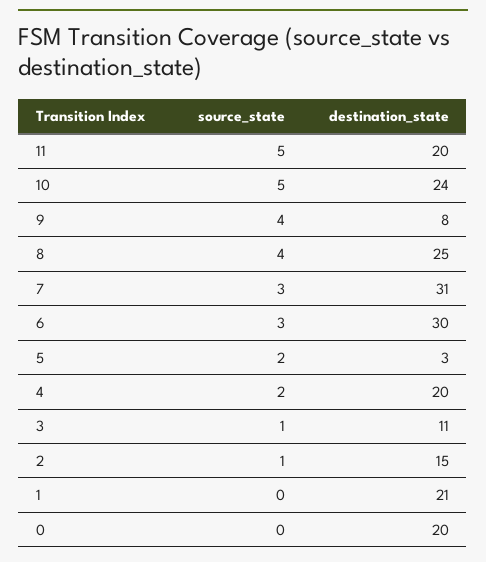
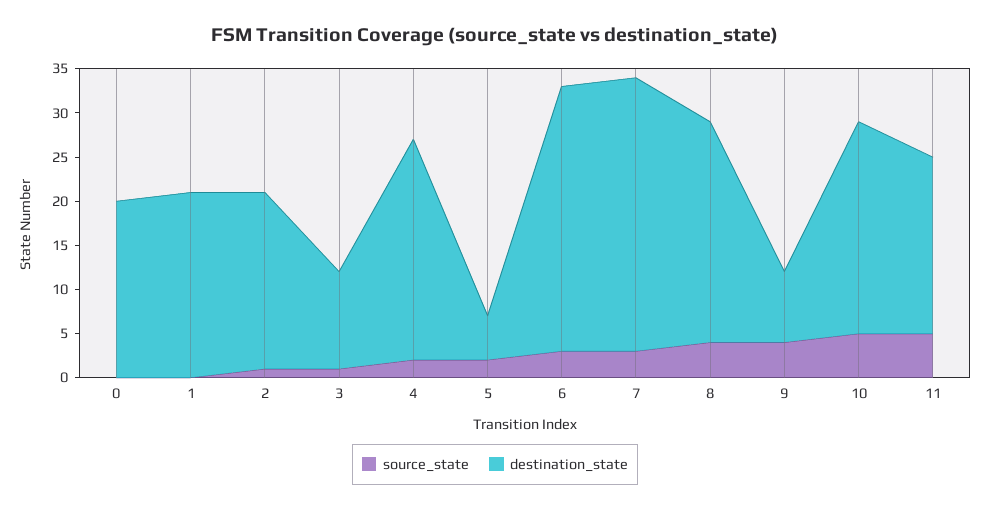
  {
    "source_state": {
      "11": 5,
      "10": 5,
      "9": 4,
      "8": 4,
      "7": 3,
      "6": 3,
      "5": 2,
      "4": 2,
      "3": 1,
      "2": 1,
      "1": 0,
      "0": 0
    },
    "destination_state": {
      "11": 20,
      "10": 24,
      "9": 8,
      "8": 25,
      "7": 31,
      "6": 30,
-     "5": 3,
+     "5": 5,
-     "4": 20,
+     "4": 25,
      "3": 11,
-     "2": 15,
+     "2": 20,
      "1": 21,
      "0": 20
    }
  }

